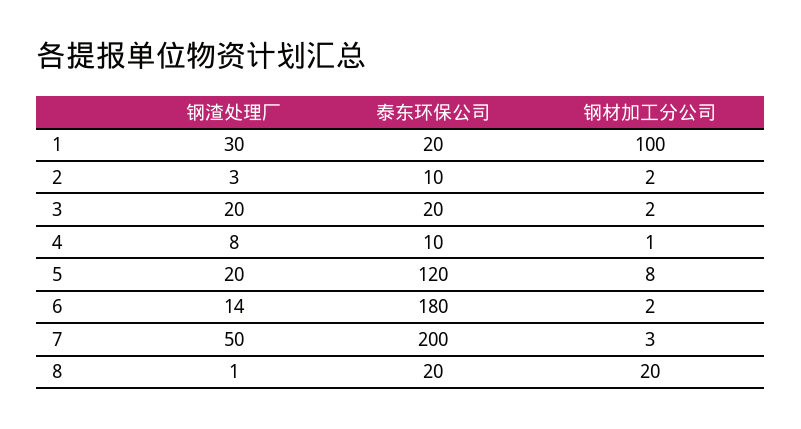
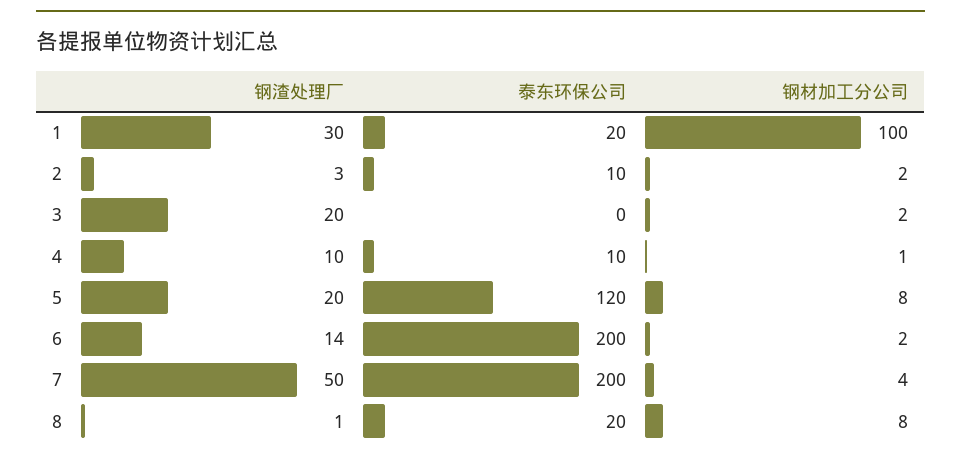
  {
    "钢渣处理厂": {
      "1": 30,
      "2": 3,
      "3": 20,
-     "4": 8,
+     "4": 10,
      "5": 20,
      "6": 14,
      "7": 50,
      "8": 1
    },
    "泰东环保公司": {
      "1": 20,
      "2": 10,
-     "3": 20,
+     "3": 0,
      "4": 10,
      "5": 120,
-     "6": 180,
+     "6": 200,
      "7": 200,
      "8": 20
    },
    "钢材加工分公司": {
      "1": 100,
      "2": 2,
      "3": 2,
      "4": 1,
      "5": 8,
      "6": 2,
-     "7": 3,
+     "7": 4,
-     "8": 20
+     "8": 8
    }
  }

